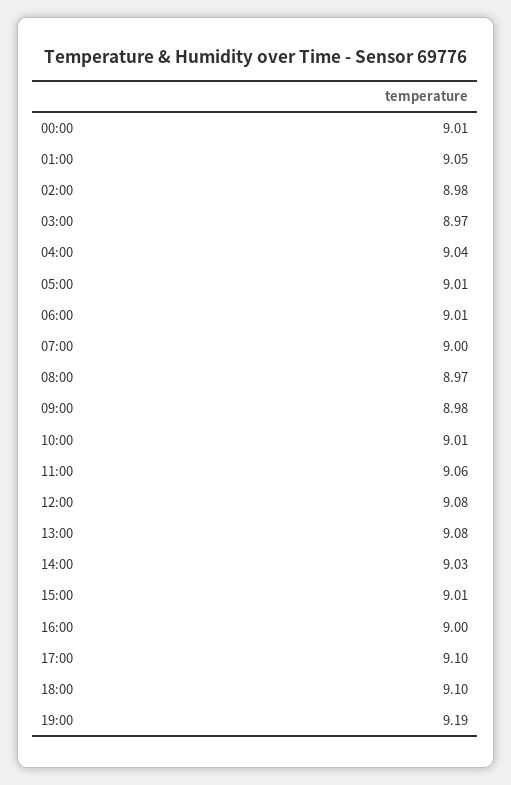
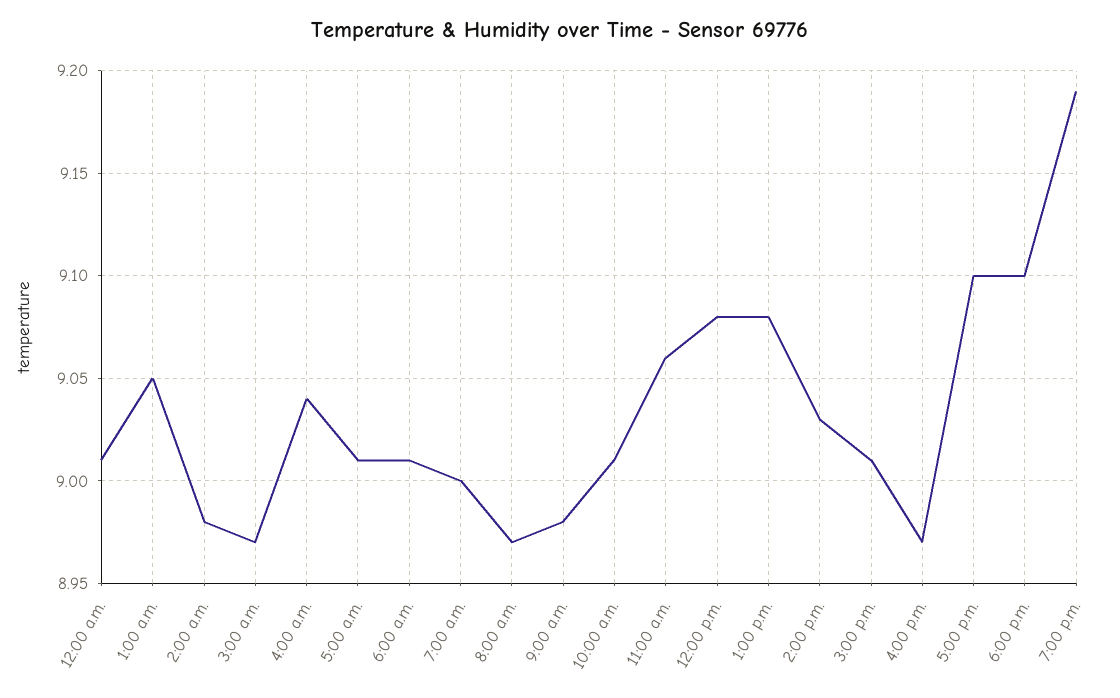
  {
    "00:00": 9.01,
    "01:00": 9.05,
    "02:00": 8.98,
    "03:00": 8.97,
    "04:00": 9.04,
    "05:00": 9.01,
    "06:00": 9.01,
    "07:00": 9,
    "08:00": 8.97,
    "09:00": 8.98,
    "10:00": 9.01,
    "11:00": 9.06,
    "12:00": 9.08,
    "13:00": 9.08,
    "14:00": 9.03,
    "15:00": 9.01,
-   "16:00": 9,
+   "16:00": 8.97,
    "17:00": 9.1,
    "18:00": 9.1,
    "19:00": 9.19
  }

